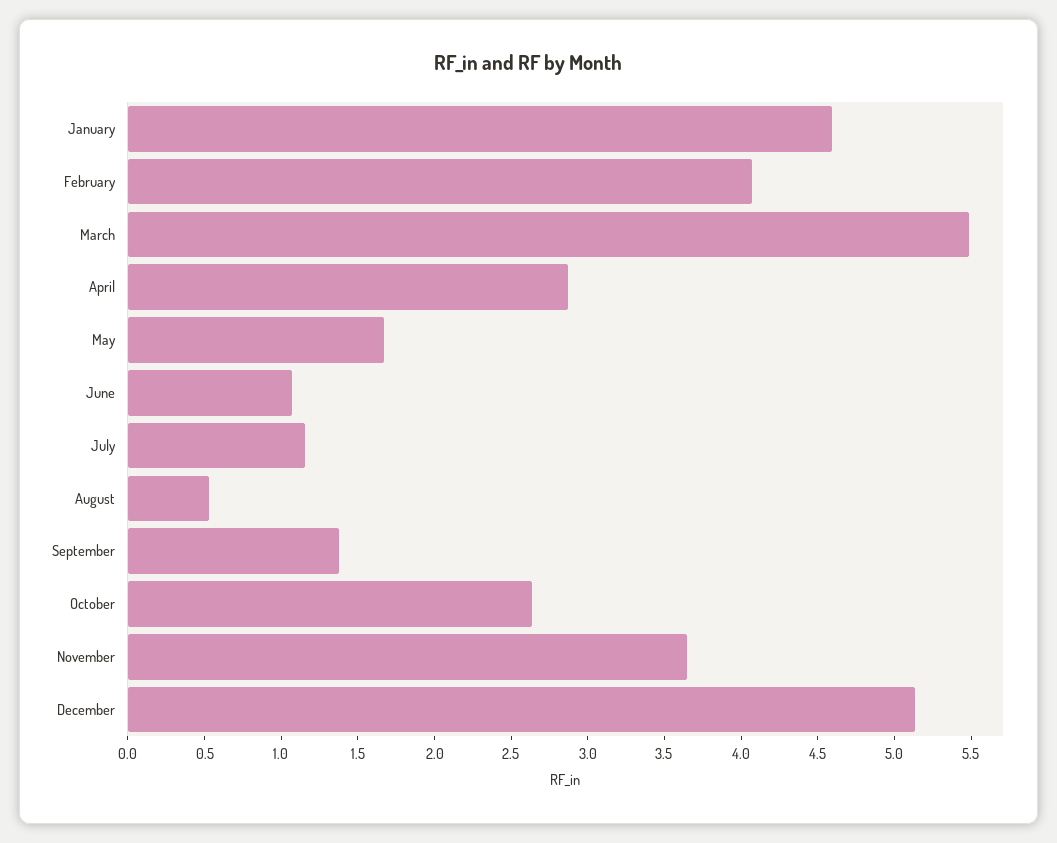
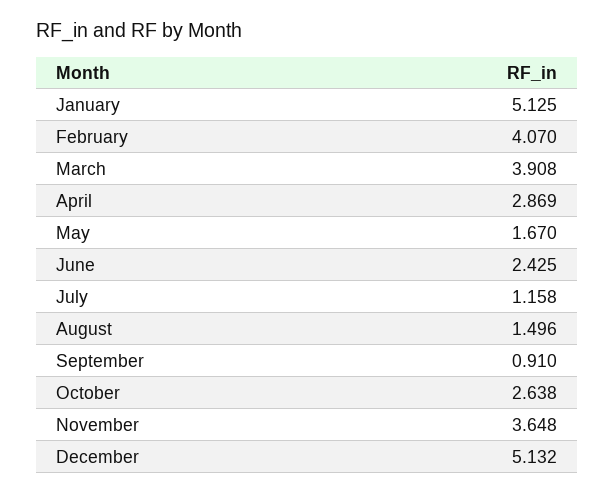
  {
-   "January": 4.6,
+   "January": 5.125,
    "February": 4.07,
-   "March": 5.5,
+   "March": 3.908,
    "April": 2.869,
    "May": 1.67,
-   "June": 1.1,
+   "June": 2.425,
    "July": 1.158,
-   "August": 0.5,
+   "August": 1.496,
-   "September": 1.4,
+   "September": 0.91,
    "October": 2.638,
    "November": 3.648,
    "December": 5.132
  }

